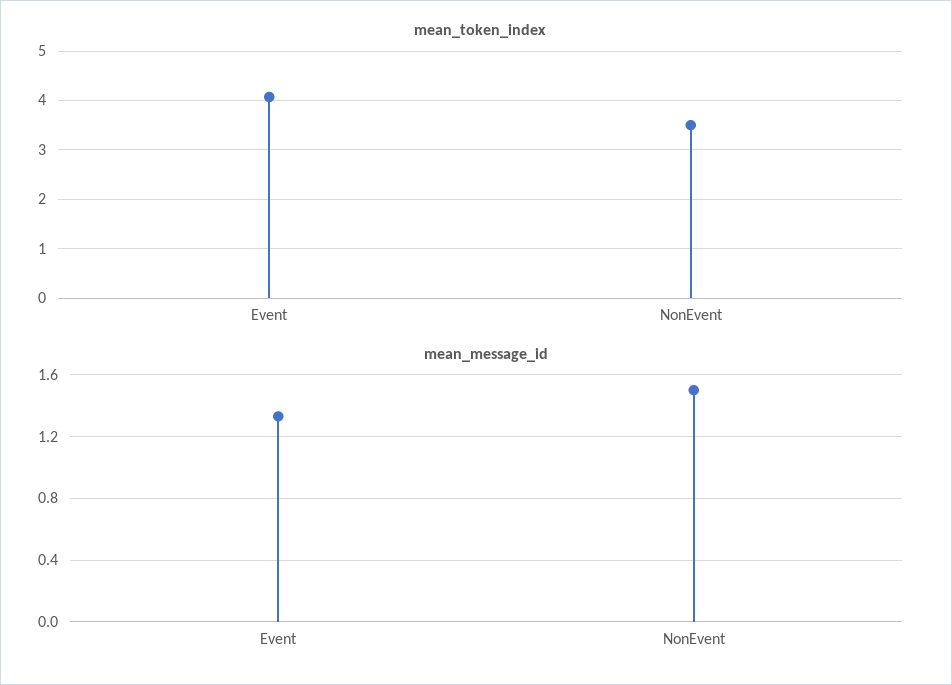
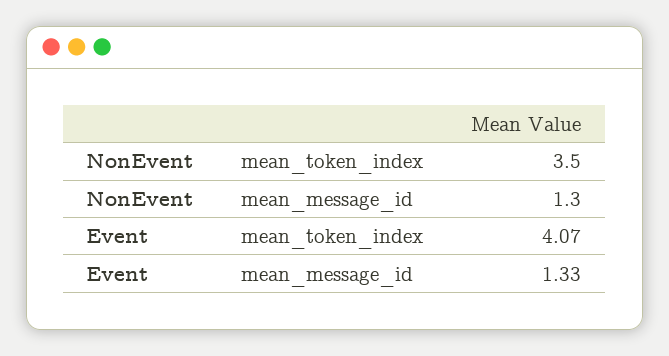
  {
    "mean_token_index": {
      "Event": 4.07,
      "NonEvent": 3.5
    },
    "mean_message_id": {
      "Event": 1.33,
-     "NonEvent": 1.5
+     "NonEvent": 1.3
    }
  }

